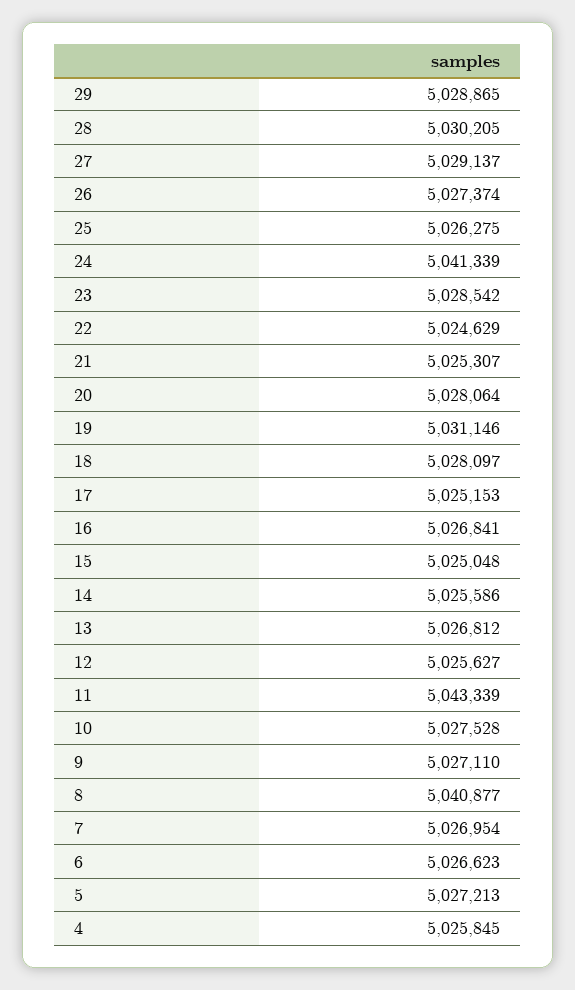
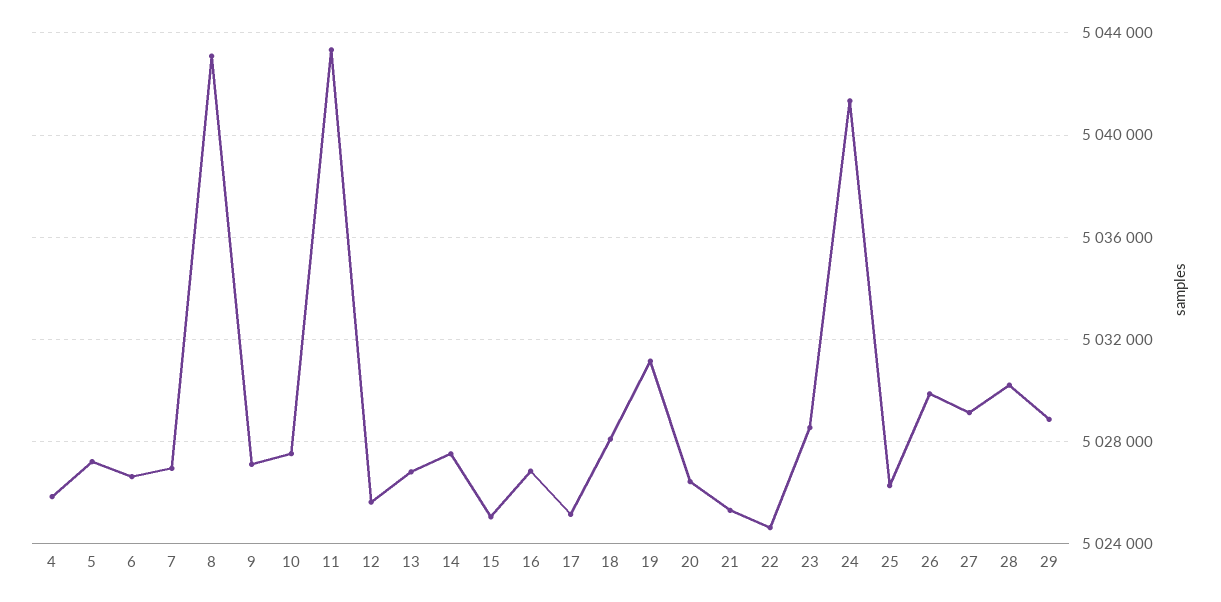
  {
    "29": 5028865,
    "28": 5030205,
    "27": 5029137,
-   "26": 5027374,
+   "26": 5030000,
    "25": 5026275,
    "24": 5041339,
    "23": 5028542,
    "22": 5024629,
    "21": 5025307,
-   "20": 5028064,
+   "20": 5026500,
    "19": 5031146,
    "18": 5028097,
    "17": 5025153,
    "16": 5026841,
    "15": 5025048,
-   "14": 5025586,
+   "14": 5027500,
    "13": 5026812,
    "12": 5025627,
    "11": 5043339,
    "10": 5027528,
    "9": 5027110,
-   "8": 5040877,
+   "8": 5043000,
    "7": 5026954,
    "6": 5026623,
    "5": 5027213,
    "4": 5025845
  }

